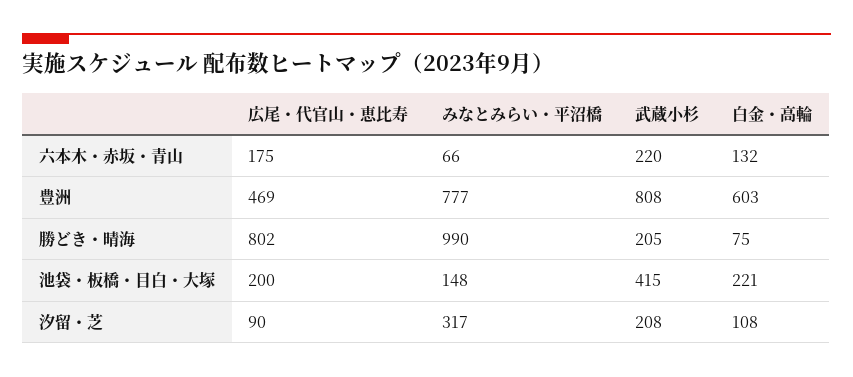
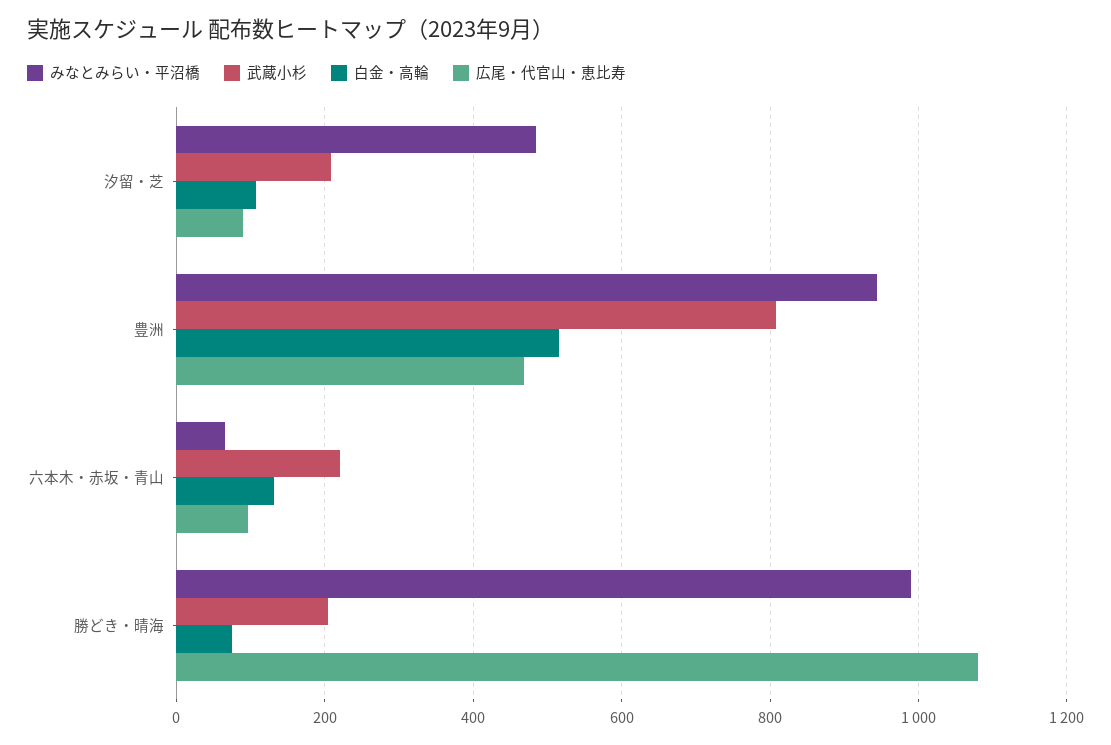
  {
    "広尾・代官山・恵比寿": {
-     "六本木・赤坂・青山": 175,
+     "六本木・赤坂・青山": 100,
      "豊洲": 469,
-     "勝どき・晴海": 802,
+     "勝どき・晴海": 1080,
-     "池袋・板橋・目白・大塚": 200,
      "汐留・芝": 90
    },
    "みなとみらい・平沼橋": {
      "六本木・赤坂・青山": 66,
-     "豊洲": 777,
+     "豊洲": 940,
      "勝どき・晴海": 990,
-     "池袋・板橋・目白・大塚": 148,
-     "汐留・芝": 317
+     "汐留・芝": 480
    },
    "武蔵小杉": {
      "六本木・赤坂・青山": 220,
      "豊洲": 808,
      "勝どき・晴海": 205,
-     "池袋・板橋・目白・大塚": 415,
      "汐留・芝": 208
    },
    "白金・高輪": {
      "六本木・赤坂・青山": 132,
-     "豊洲": 603,
+     "豊洲": 520,
      "勝どき・晴海": 75,
-     "池袋・板橋・目白・大塚": 221,
      "汐留・芝": 108
    }
  }

